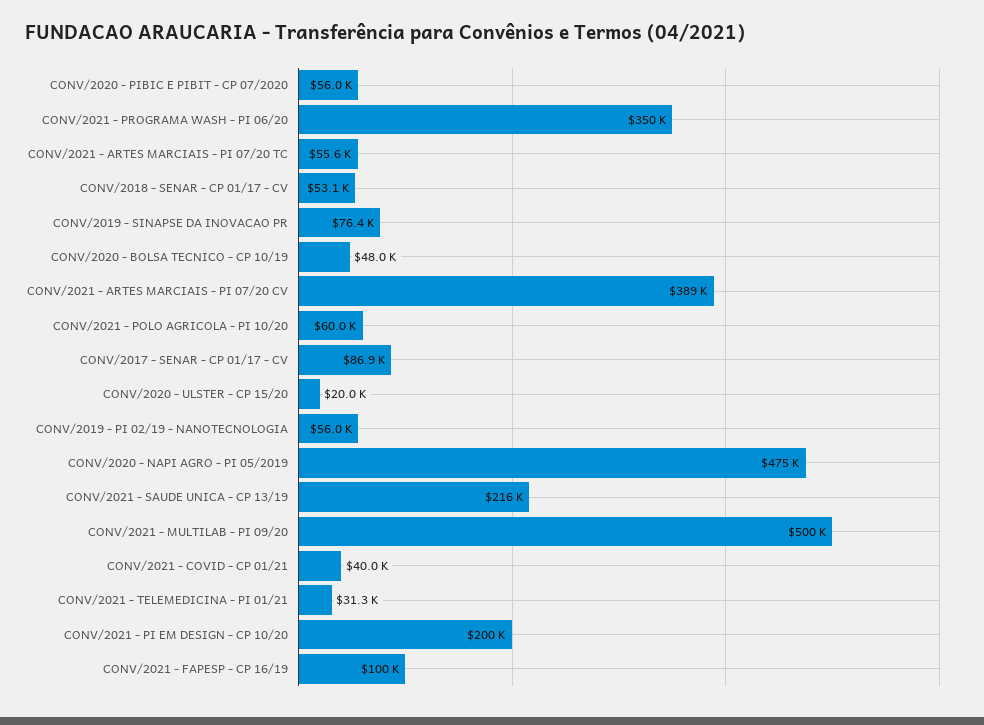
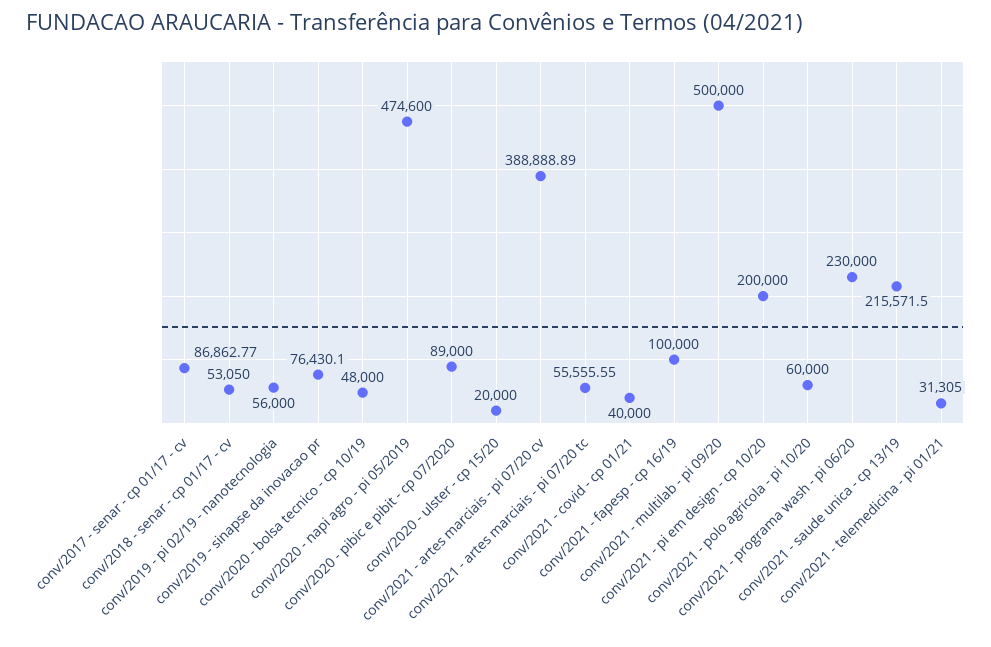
  {
-   "CONV/2020 - PIBIC E PIBIT - CP 07/2020": 56000,
+   "CONV/2020 - PIBIC E PIBIT - CP 07/2020": 89000,
-   "CONV/2021 - PROGRAMA WASH - PI 06/20": 350000,
+   "CONV/2021 - PROGRAMA WASH - PI 06/20": 230000,
    "CONV/2021 - ARTES MARCIAIS - PI 07/20 TC": 55555.55,
    "CONV/2018 - SENAR - CP 01/17 - CV": 53050,
    "CONV/2019 - SINAPSE DA INOVACAO PR": 76430.1,
    "CONV/2020 - BOLSA TECNICO - CP 10/19": 48000,
    "CONV/2021 - ARTES MARCIAIS - PI 07/20 CV": 388888.89,
    "CONV/2021 - POLO AGRICOLA - PI 10/20": 60000,
    "CONV/2017 - SENAR - CP 01/17 - CV": 86862.77,
    "CONV/2020 - ULSTER - CP 15/20": 20000,
    "CONV/2019 - PI 02/19 - NANOTECNOLOGIA": 56000,
    "CONV/2020 - NAPI AGRO - PI 05/2019": 474600,
    "CONV/2021 - SAUDE UNICA - CP 13/19": 215571.5,
    "CONV/2021 - MULTILAB - PI 09/20": 500000,
    "CONV/2021 - COVID - CP 01/21": 40000,
    "CONV/2021 - TELEMEDICINA - PI 01/21": 31305,
    "CONV/2021 - PI EM DESIGN - CP 10/20": 200000,
    "CONV/2021 - FAPESP - CP 16/19": 100000
  }

